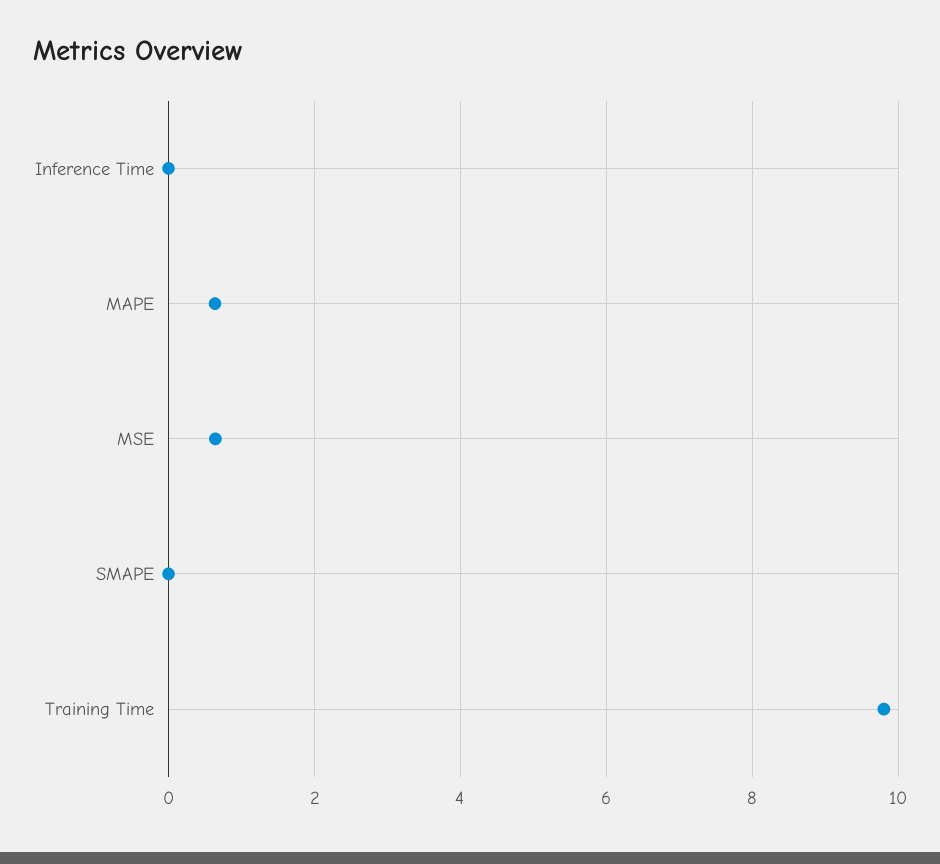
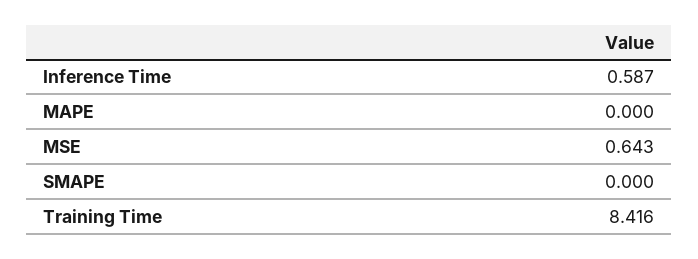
  {
-   "Inference Time": 0,
+   "Inference Time": 0.587,
-   "MAPE": 0.6,
+   "MAPE": 0,
    "MSE": 0.643,
    "SMAPE": 0,
-   "Training Time": 9.8
+   "Training Time": 8.416
  }

